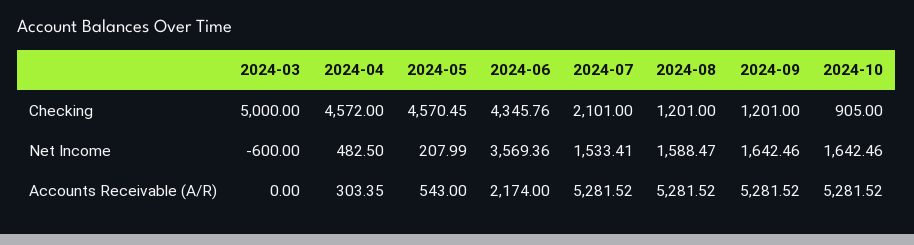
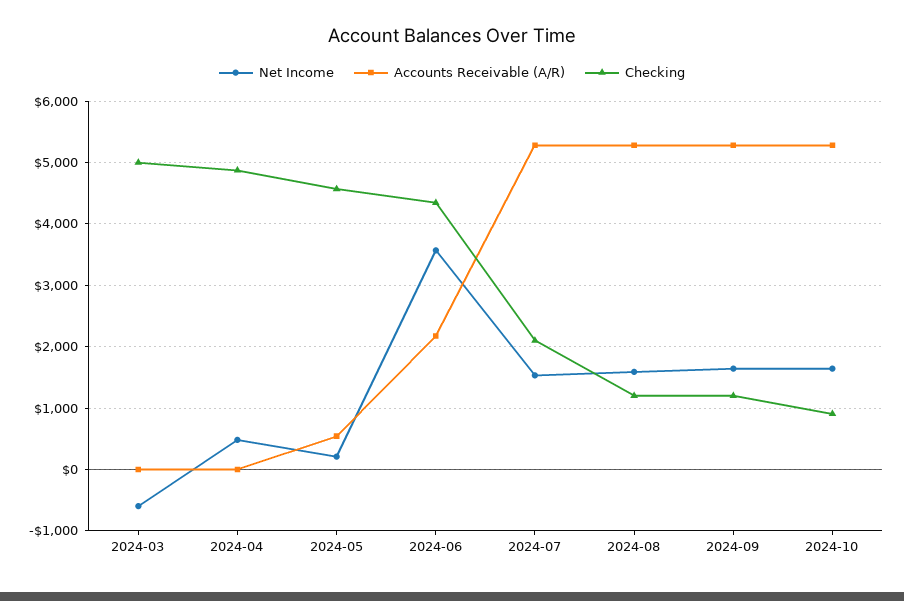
  {
    "Checking": {
      "2024-03": 5000,
-     "2024-04": 4572,
+     "2024-04": 4900,
      "2024-05": 4570.45,
      "2024-06": 4345.76,
      "2024-07": 2101,
      "2024-08": 1201,
      "2024-09": 1201,
      "2024-10": 905
    },
    "Net Income": {
      "2024-03": -600,
      "2024-04": 482.5,
      "2024-05": 207.99,
      "2024-06": 3569.36,
      "2024-07": 1533.41,
      "2024-08": 1588.47,
      "2024-09": 1642.46,
      "2024-10": 1642.46
    },
    "Accounts Receivable (A/R)": {
      "2024-03": 0,
-     "2024-04": 303.35,
+     "2024-04": 0,
      "2024-05": 543,
      "2024-06": 2174,
      "2024-07": 5281.52,
      "2024-08": 5281.52,
      "2024-09": 5281.52,
      "2024-10": 5281.52
    }
  }

